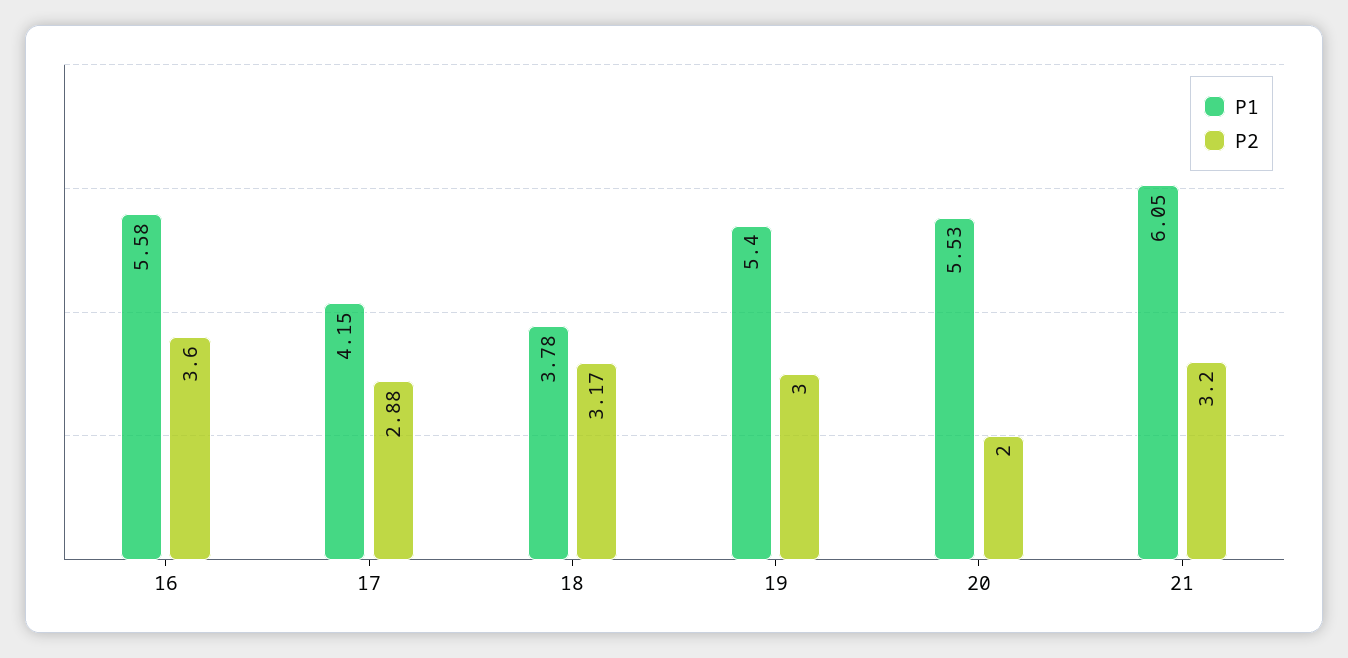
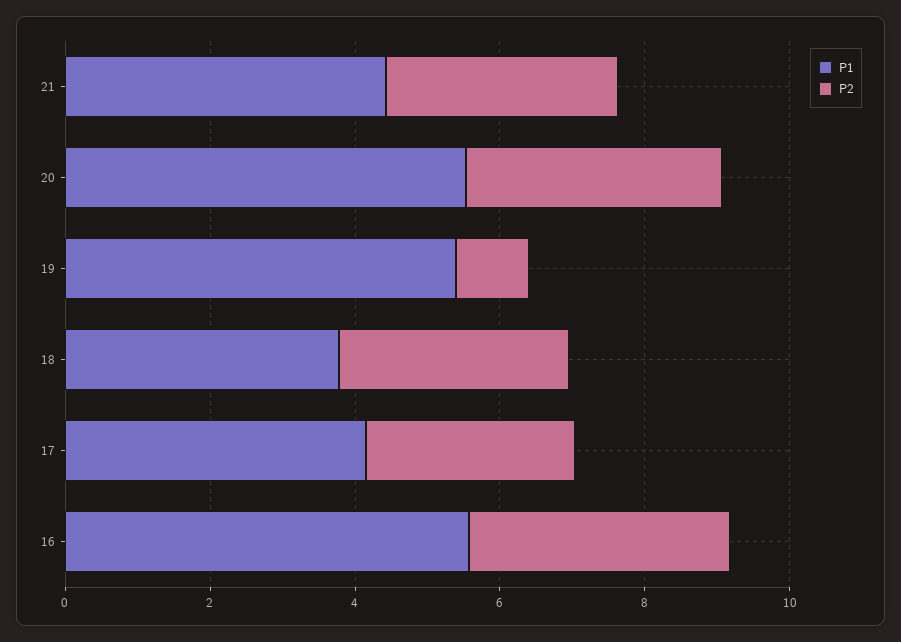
  {
    "P1": {
      "16": 5.58,
      "17": 4.15,
      "18": 3.78,
      "19": 5.4,
      "20": 5.53,
-     "21": 6.05
+     "21": 4.5
    },
    "P2": {
      "16": 3.6,
      "17": 2.88,
      "18": 3.17,
-     "19": 3,
+     "19": 1,
-     "20": 2,
+     "20": 3.5,
      "21": 3.2
    }
  }

